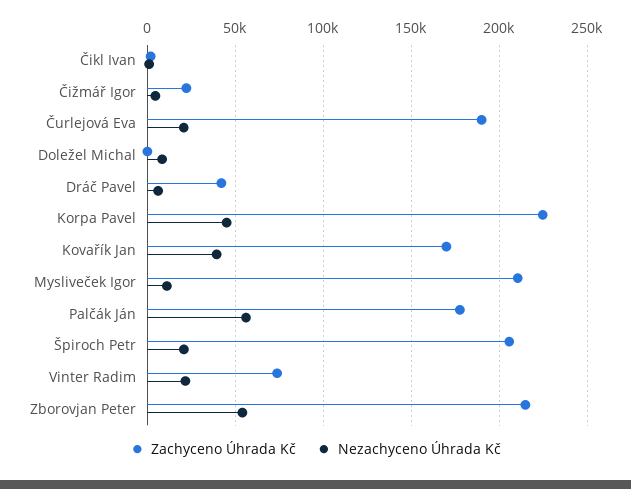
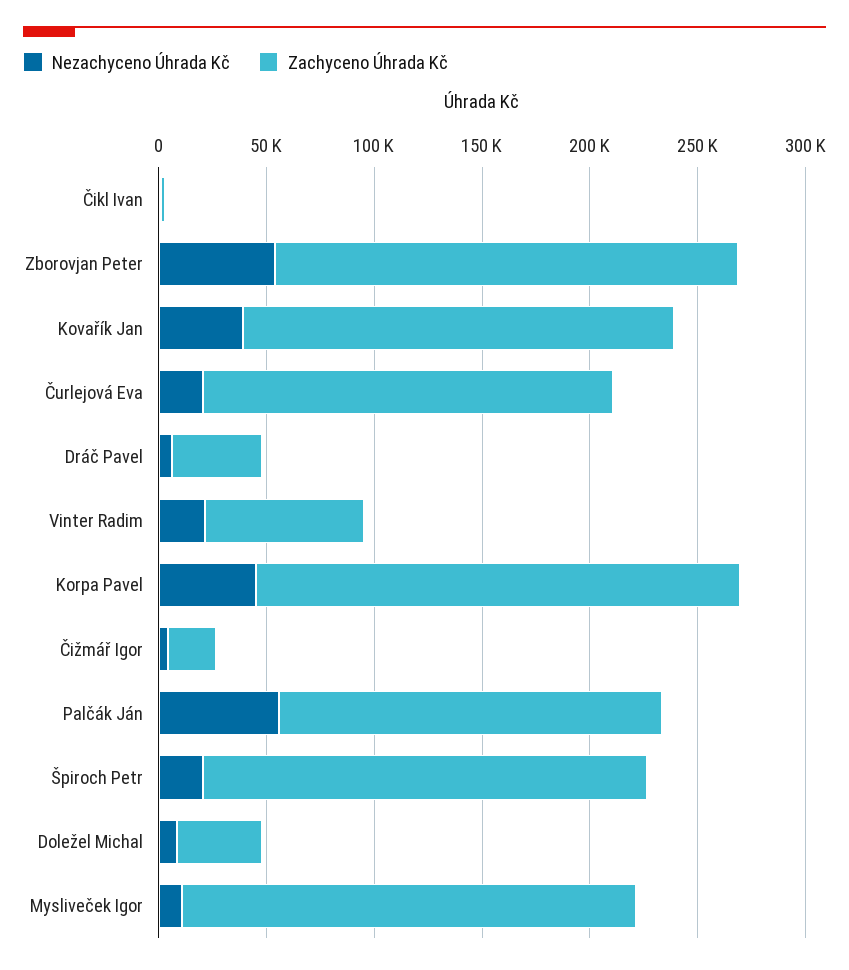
  {
    "Zachyceno Úhrada Kč": {
      "Čikl Ivan": 0,
      "Čižmář Igor": 20000,
      "Čurlejová Eva": 190000,
-     "Doležel Michal": 0,
+     "Doležel Michal": 40000,
      "Dráč Pavel": 40000,
      "Korpa Pavel": 225000,
-     "Kovařík Jan": 170000,
+     "Kovařík Jan": 200000,
      "Mysliveček Igor": 210000,
      "Palčák Ján": 180000,
      "Špiroch Petr": 205000,
      "Vinter Radim": 75000,
      "Zborovjan Peter": 215000
    },
    "Nezachyceno Úhrada Kč": {
      "Čikl Ivan": 0,
      "Čižmář Igor": 5000,
      "Čurlejová Eva": 20000,
      "Doležel Michal": 10000,
      "Dráč Pavel": 5000,
      "Korpa Pavel": 45000,
      "Kovařík Jan": 40000,
      "Mysliveček Igor": 10000,
      "Palčák Ján": 55000,
      "Špiroch Petr": 20000,
      "Vinter Radim": 20000,
      "Zborovjan Peter": 55000
    }
  }

